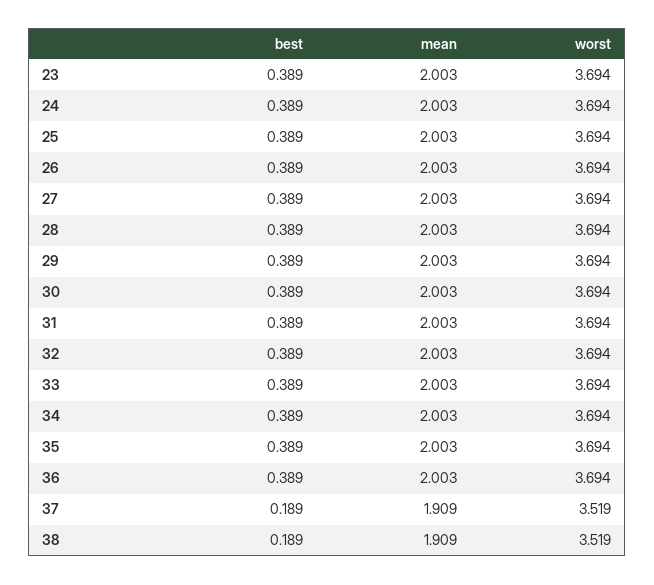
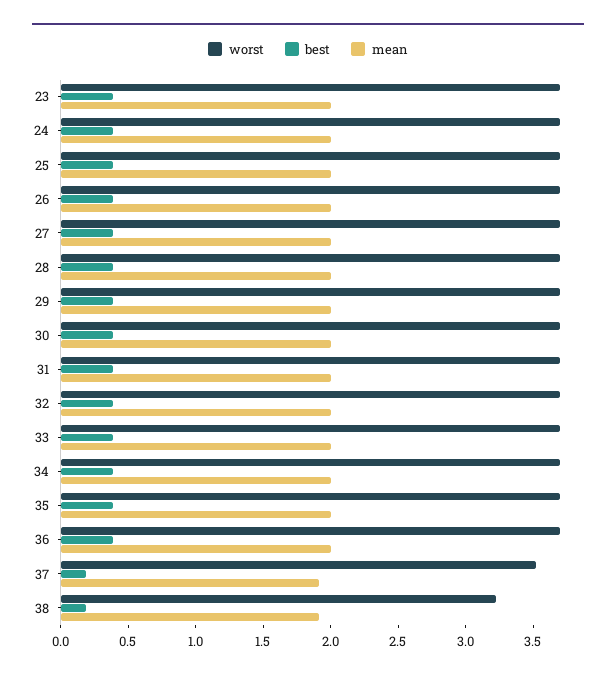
  {
    "best": {
      "23": 0.389,
      "24": 0.389,
      "25": 0.389,
      "26": 0.389,
      "27": 0.389,
      "28": 0.389,
      "29": 0.389,
      "30": 0.389,
      "31": 0.389,
      "32": 0.389,
      "33": 0.389,
      "34": 0.389,
      "35": 0.389,
      "36": 0.389,
      "37": 0.189,
      "38": 0.189
    },
    "mean": {
      "23": 2.003,
      "24": 2.003,
      "25": 2.003,
      "26": 2.003,
      "27": 2.003,
      "28": 2.003,
      "29": 2.003,
      "30": 2.003,
      "31": 2.003,
      "32": 2.003,
      "33": 2.003,
      "34": 2.003,
      "35": 2.003,
      "36": 2.003,
      "37": 1.909,
      "38": 1.909
    },
    "worst": {
      "23": 3.694,
      "24": 3.694,
      "25": 3.694,
      "26": 3.694,
      "27": 3.694,
      "28": 3.694,
      "29": 3.694,
      "30": 3.694,
      "31": 3.694,
      "32": 3.694,
      "33": 3.694,
      "34": 3.694,
      "35": 3.694,
      "36": 3.694,
      "37": 3.519,
-     "38": 3.519
+     "38": 3.2
    }
  }

